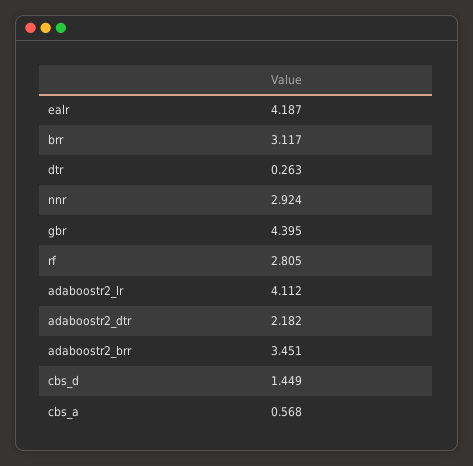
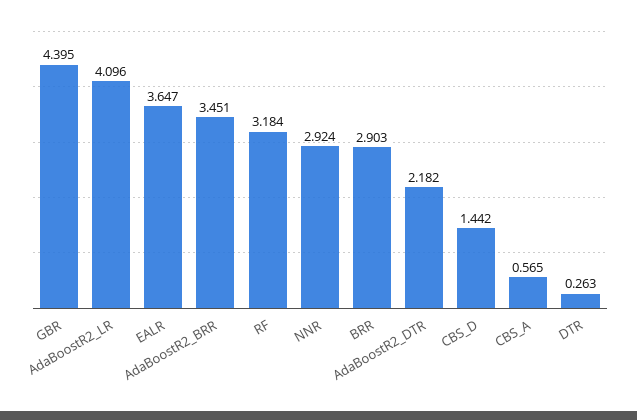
  {
-   "ealr": 4.187,
+   "ealr": 3.647,
-   "brr": 3.117,
+   "brr": 2.903,
    "dtr": 0.263,
    "nnr": 2.924,
    "gbr": 4.395,
-   "rf": 2.805,
+   "rf": 3.184,
-   "adaboostr2_lr": 4.112,
+   "adaboostr2_lr": 4.096,
    "adaboostr2_dtr": 2.182,
    "adaboostr2_brr": 3.451,
-   "cbs_d": 1.449,
+   "cbs_d": 1.442,
-   "cbs_a": 0.568
+   "cbs_a": 0.565
  }

